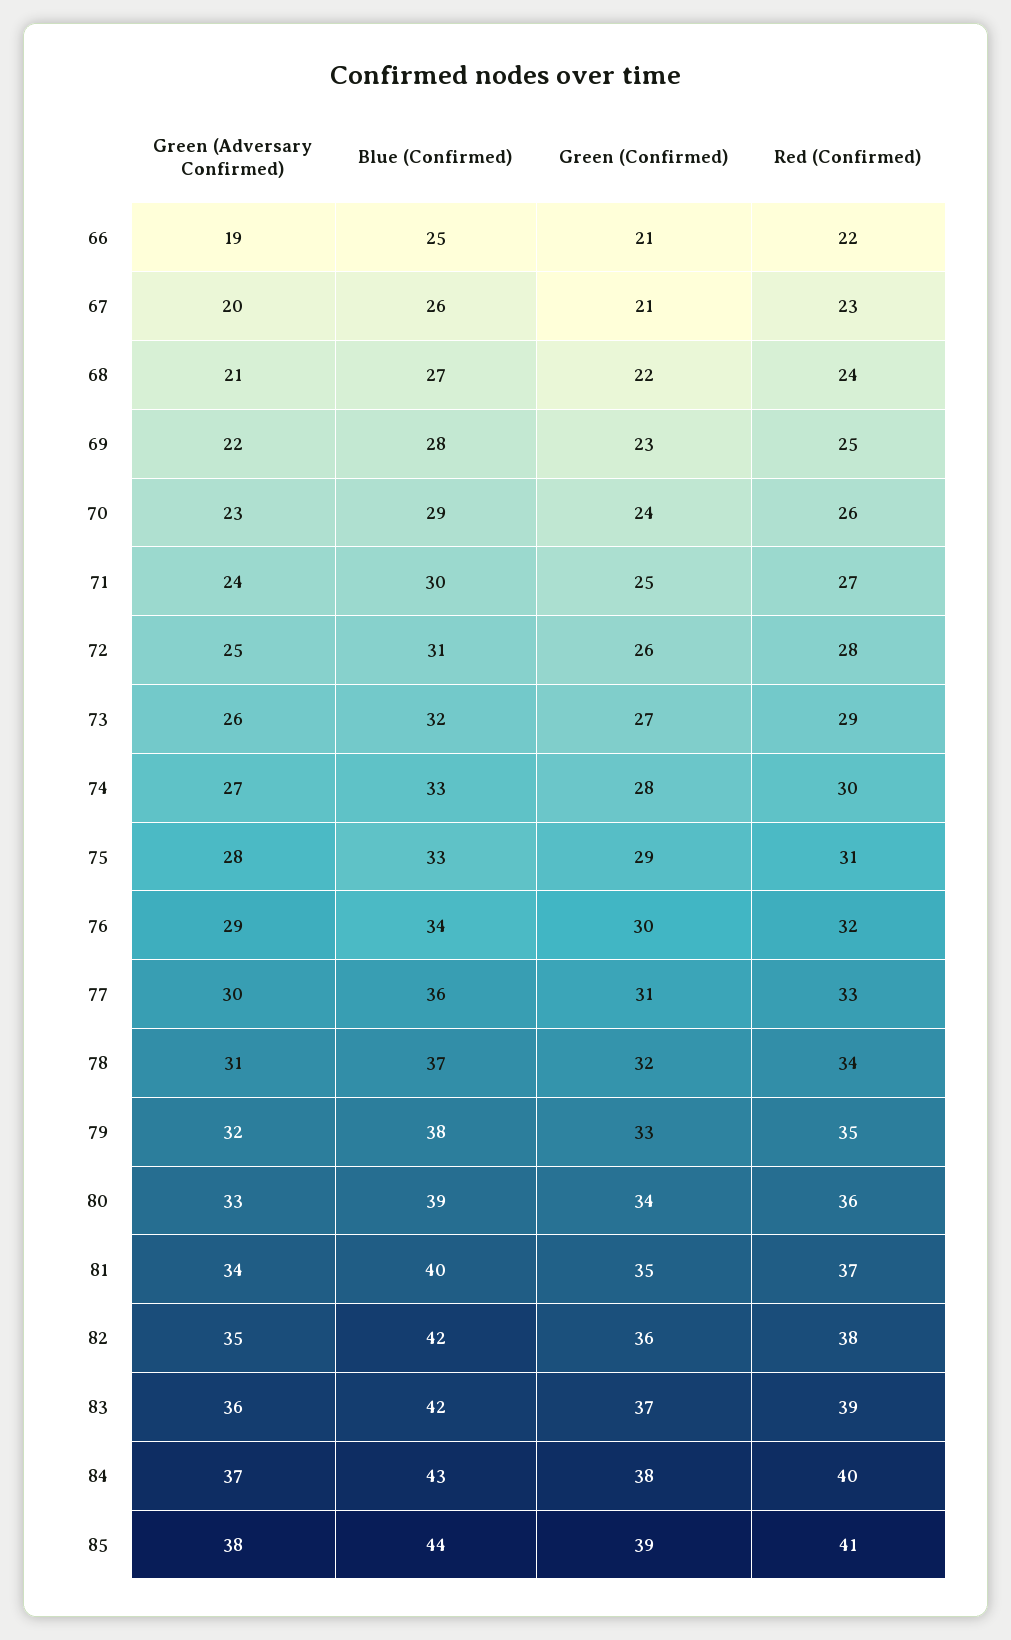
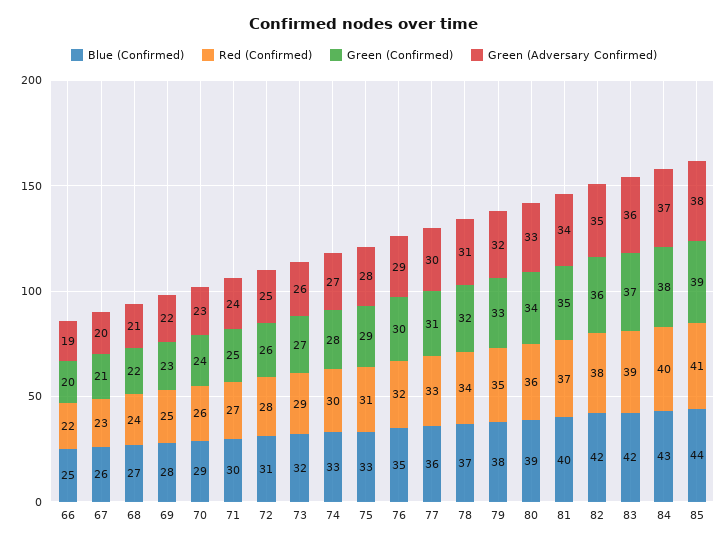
  {
    "Green (Adversary Confirmed)": {
      "66": 19,
      "67": 20,
      "68": 21,
      "69": 22,
      "70": 23,
      "71": 24,
      "72": 25,
      "73": 26,
      "74": 27,
      "75": 28,
      "76": 29,
      "77": 30,
      "78": 31,
      "79": 32,
      "80": 33,
      "81": 34,
      "82": 35,
      "83": 36,
      "84": 37,
      "85": 38
    },
    "Blue (Confirmed)": {
      "66": 25,
      "67": 26,
      "68": 27,
      "69": 28,
      "70": 29,
      "71": 30,
      "72": 31,
      "73": 32,
      "74": 33,
      "75": 33,
-     "76": 34,
+     "76": 35,
      "77": 36,
      "78": 37,
      "79": 38,
      "80": 39,
      "81": 40,
      "82": 42,
      "83": 42,
      "84": 43,
      "85": 44
    },
    "Green (Confirmed)": {
-     "66": 21,
+     "66": 20,
      "67": 21,
      "68": 22,
      "69": 23,
      "70": 24,
      "71": 25,
      "72": 26,
      "73": 27,
      "74": 28,
      "75": 29,
      "76": 30,
      "77": 31,
      "78": 32,
      "79": 33,
      "80": 34,
      "81": 35,
      "82": 36,
      "83": 37,
      "84": 38,
      "85": 39
    },
    "Red (Confirmed)": {
      "66": 22,
      "67": 23,
      "68": 24,
      "69": 25,
      "70": 26,
      "71": 27,
      "72": 28,
      "73": 29,
      "74": 30,
      "75": 31,
      "76": 32,
      "77": 33,
      "78": 34,
      "79": 35,
      "80": 36,
      "81": 37,
      "82": 38,
      "83": 39,
      "84": 40,
      "85": 41
    }
  }

